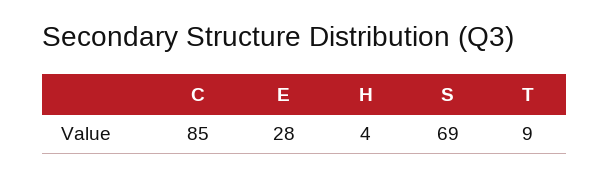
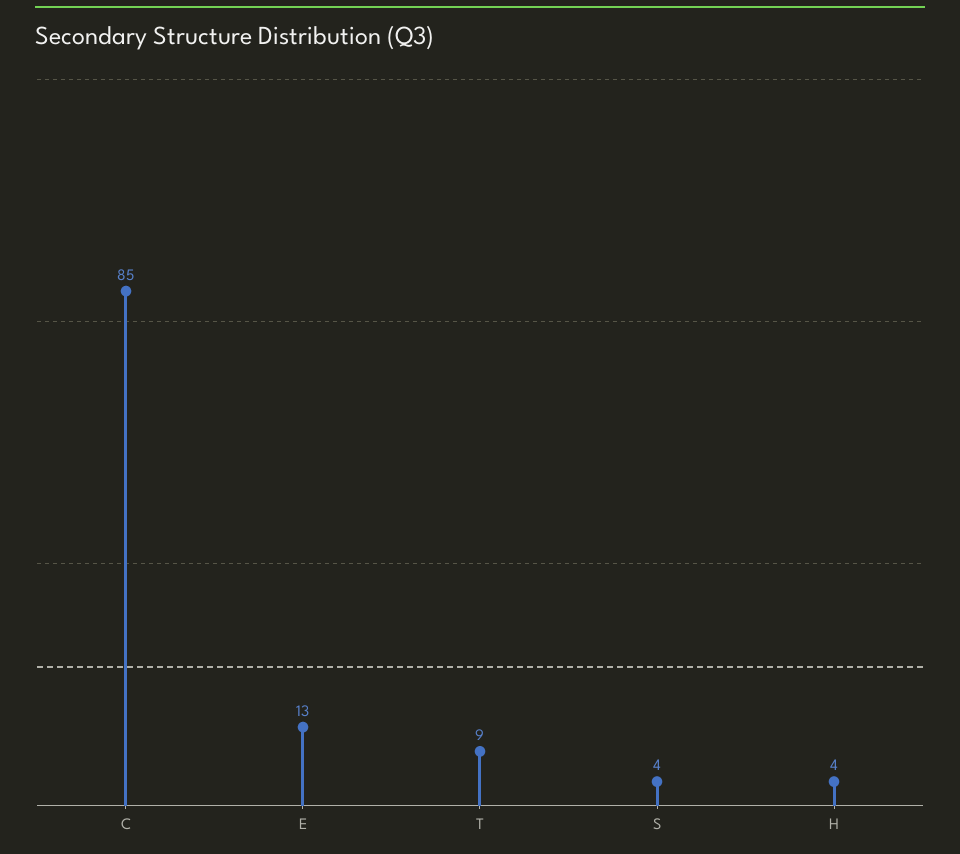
  {
    "C": 85,
-   "E": 28,
+   "E": 13,
    "H": 4,
-   "S": 69,
+   "S": 4,
    "T": 9
  }

